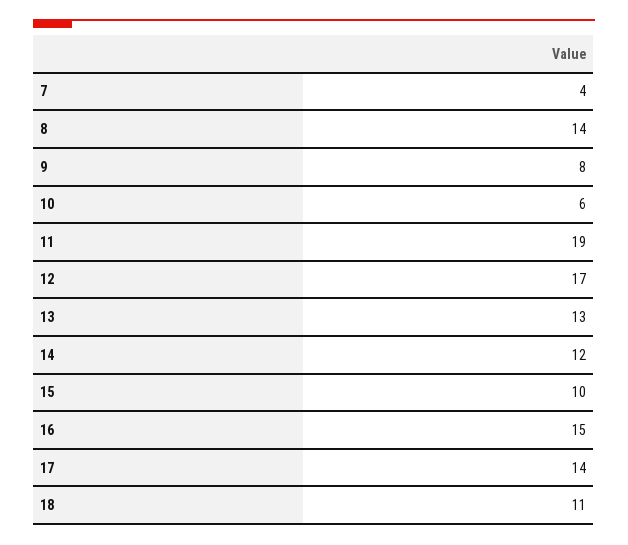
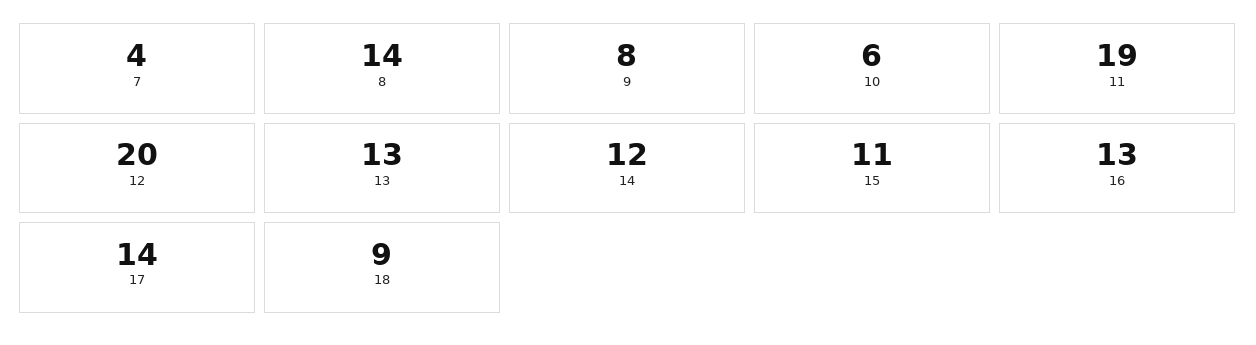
  {
    "7": 4,
    "8": 14,
    "9": 8,
    "10": 6,
    "11": 19,
-   "12": 17,
+   "12": 20,
    "13": 13,
    "14": 12,
-   "15": 10,
+   "15": 11,
-   "16": 15,
+   "16": 13,
    "17": 14,
-   "18": 11
+   "18": 9
  }

